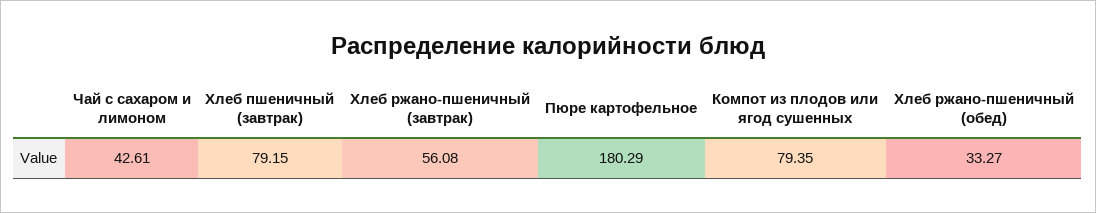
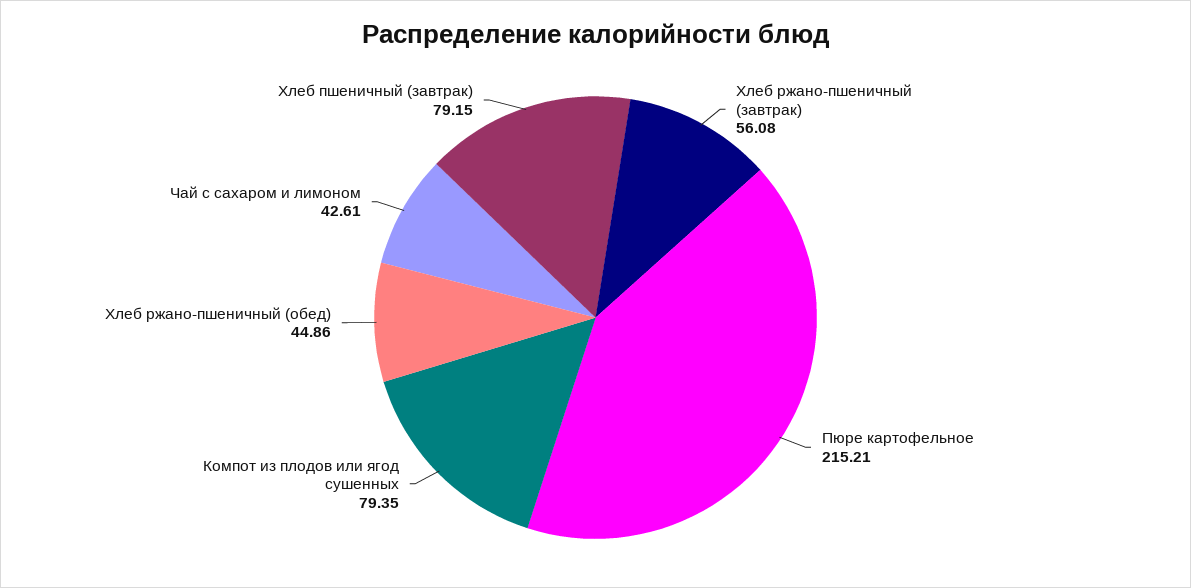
  {
    "Чай с сахаром и лимоном": 42.61,
    "Хлеб пшеничный (завтрак)": 79.15,
    "Хлеб ржано-пшеничный (завтрак)": 56.08,
-   "Пюре картофельное": 180.29,
+   "Пюре картофельное": 215.21,
    "Компот из плодов или ягод сушенных": 79.35,
-   "Хлеб ржано-пшеничный (обед)": 33.27
+   "Хлеб ржано-пшеничный (обед)": 44.86
  }

